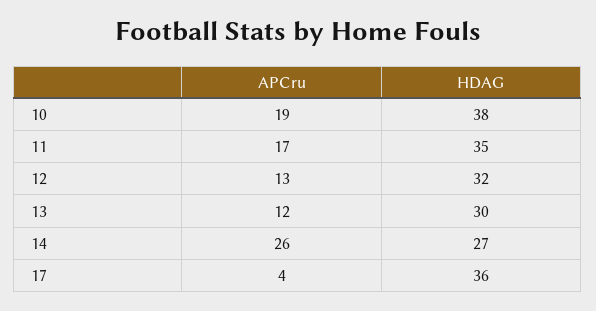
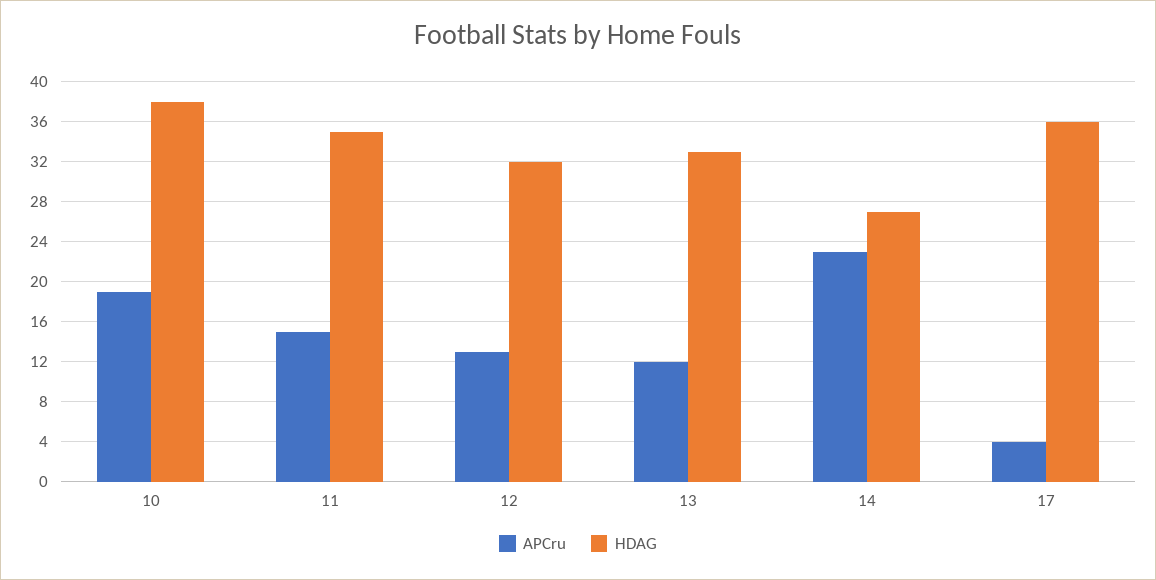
  {
    "APCru": {
      "10": 19,
-     "11": 17,
+     "11": 15,
      "12": 13,
      "13": 12,
-     "14": 26,
+     "14": 23,
      "17": 4
    },
    "HDAG": {
      "10": 38,
      "11": 35,
      "12": 32,
-     "13": 30,
+     "13": 33,
      "14": 27,
      "17": 36
    }
  }

